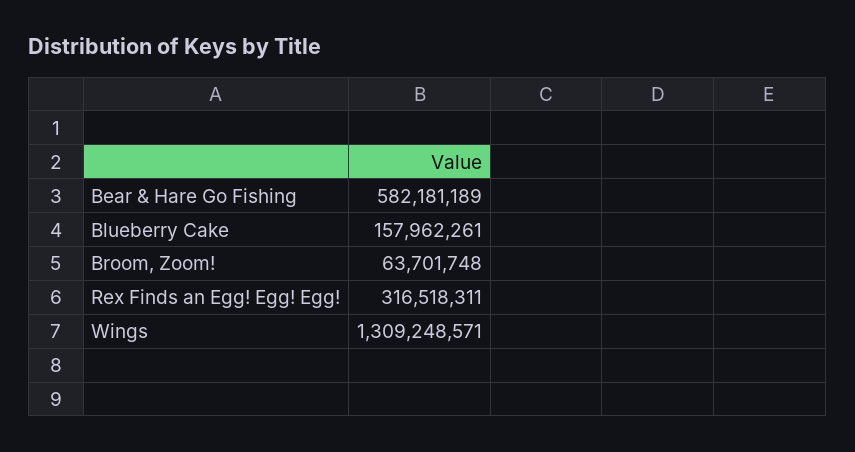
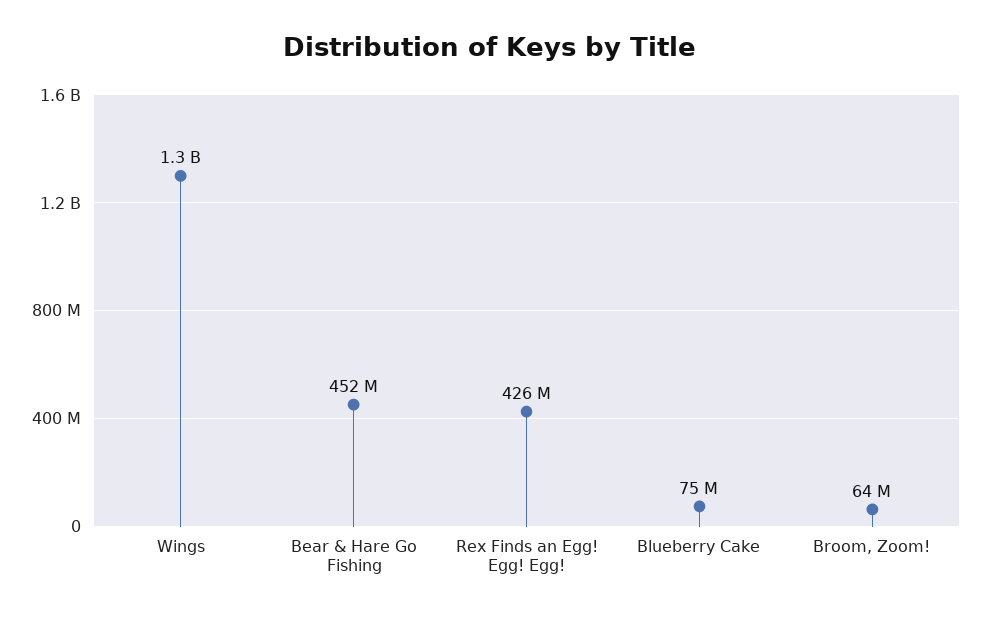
  {
-   "Bear & Hare Go Fishing": 582181189,
+   "Bear & Hare Go Fishing": 452000000,
-   "Blueberry Cake": 157962261,
+   "Blueberry Cake": 75000000,
    "Broom, Zoom!": 63701748,
-   "Rex Finds an Egg! Egg! Egg!": 316518311,
+   "Rex Finds an Egg! Egg! Egg!": 426000000,
    "Wings": 1309248571
  }

